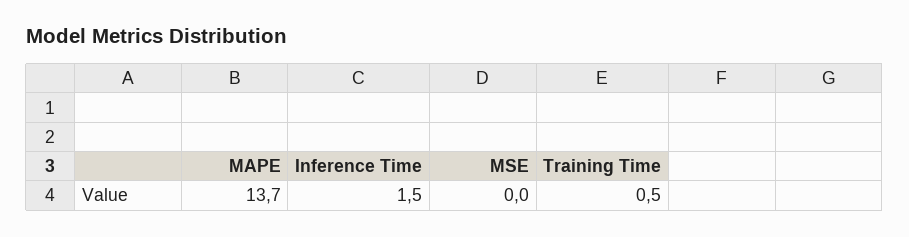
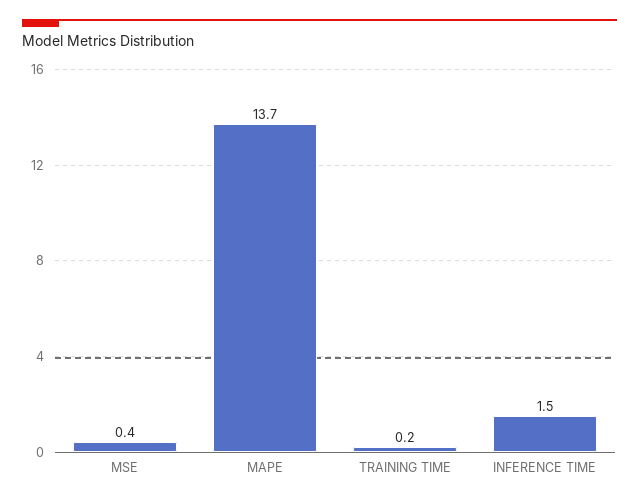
  {
    "MAPE": 13.7,
    "Inference Time": 1.5,
-   "MSE": 0,
+   "MSE": 0.4,
-   "Training Time": 0.5
+   "Training Time": 0.2
  }

